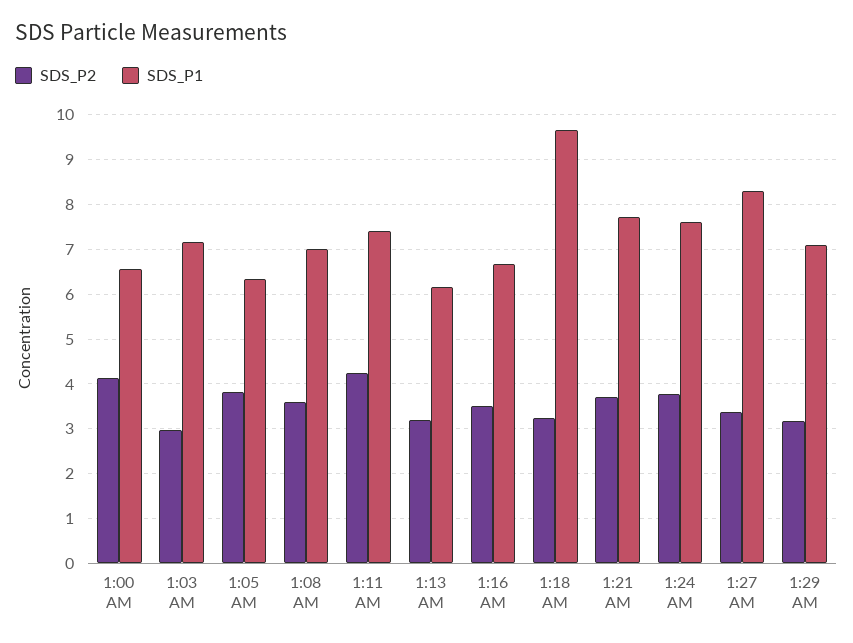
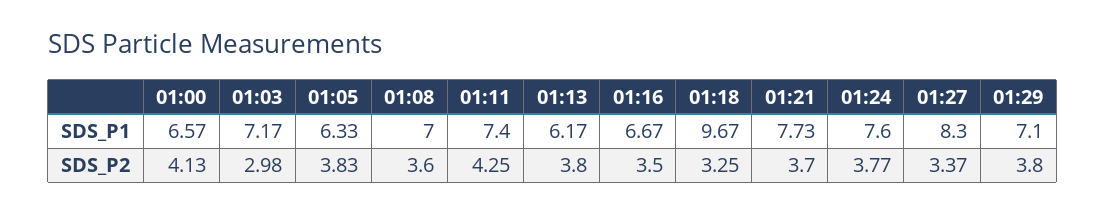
  {
    "SDS_P2": {
      "1:00 AM": 4.13,
      "1:03 AM": 2.98,
      "1:05 AM": 3.83,
      "1:08 AM": 3.6,
      "1:11 AM": 4.25,
-     "1:13 AM": 3.2,
+     "1:13 AM": 3.8,
      "1:16 AM": 3.5,
      "1:18 AM": 3.25,
      "1:21 AM": 3.7,
      "1:24 AM": 3.77,
      "1:27 AM": 3.37,
-     "1:29 AM": 3.2
+     "1:29 AM": 3.8
    },
    "SDS_P1": {
      "1:00 AM": 6.57,
      "1:03 AM": 7.17,
      "1:05 AM": 6.33,
      "1:08 AM": 7,
      "1:11 AM": 7.4,
      "1:13 AM": 6.17,
      "1:16 AM": 6.67,
      "1:18 AM": 9.67,
      "1:21 AM": 7.73,
      "1:24 AM": 7.6,
      "1:27 AM": 8.3,
      "1:29 AM": 7.1
    }
  }

